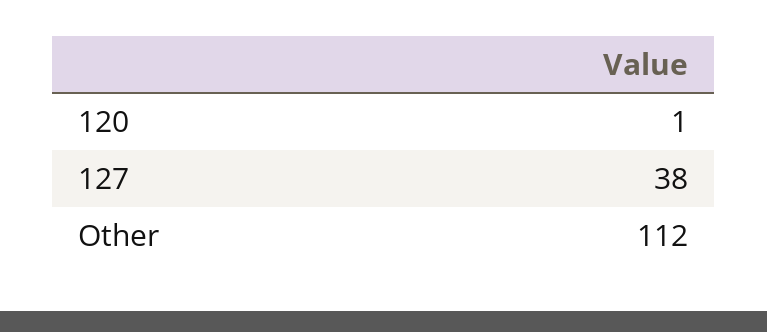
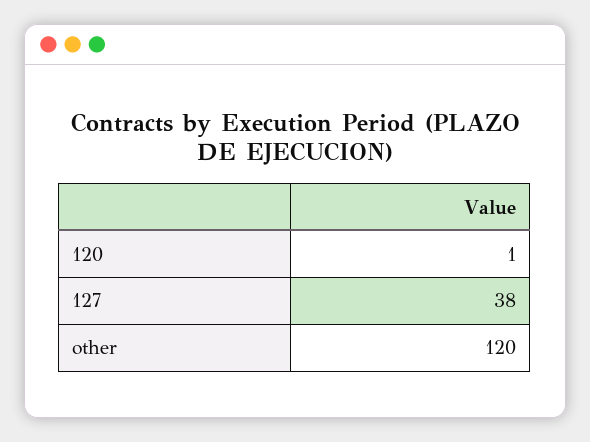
  {
    "120": 1,
    "127": 38,
-   "Other": 112
+   "Other": 120
  }

